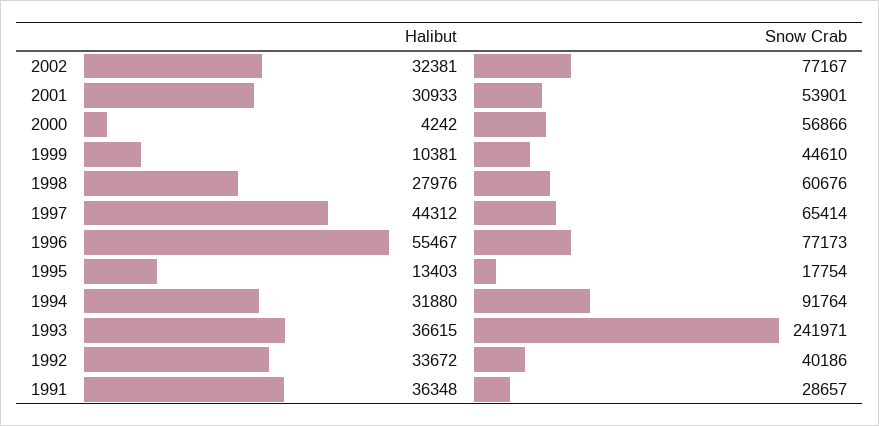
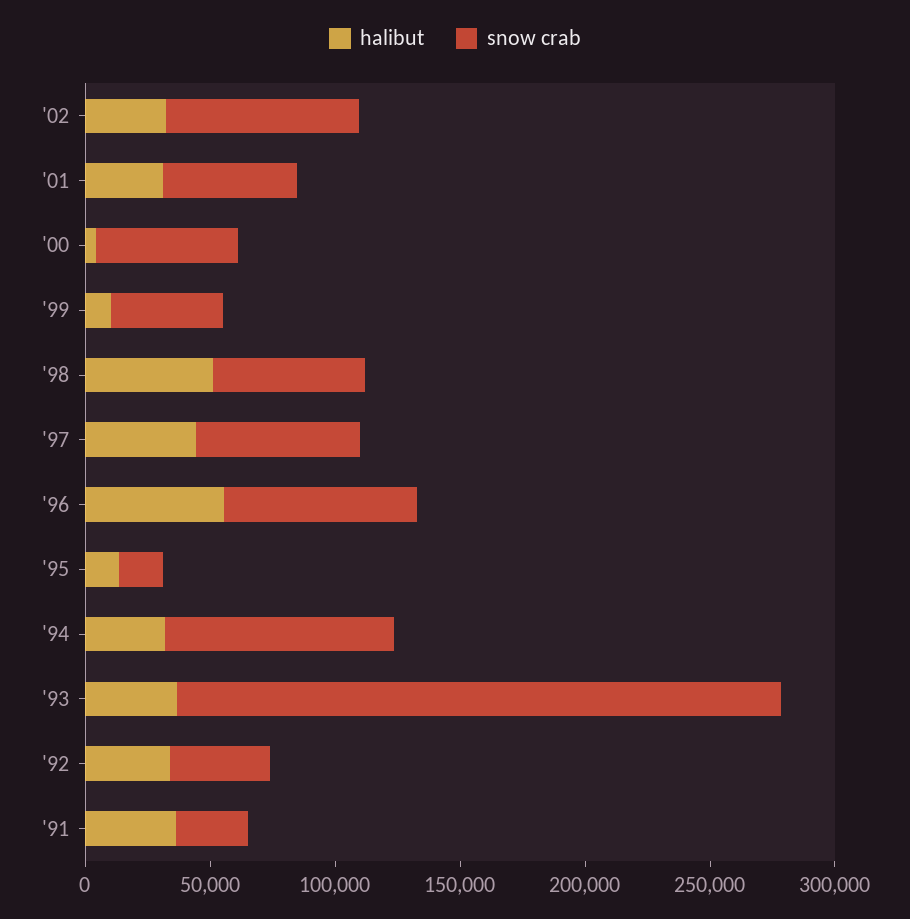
  {
    "Halibut": {
      "2002": 32381,
      "2001": 30933,
      "2000": 4242,
      "1999": 10381,
-     "1998": 27976,
+     "1998": 50000,
      "1997": 44312,
      "1996": 55467,
      "1995": 13403,
      "1994": 31880,
      "1993": 36615,
      "1992": 33672,
      "1991": 36348
    },
    "Snow Crab": {
      "2002": 77167,
      "2001": 53901,
      "2000": 56866,
      "1999": 44610,
      "1998": 60676,
      "1997": 65414,
      "1996": 77173,
      "1995": 17754,
      "1994": 91764,
      "1993": 241971,
      "1992": 40186,
      "1991": 28657
    }
  }

